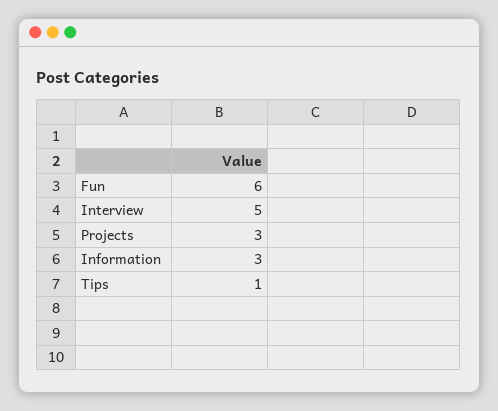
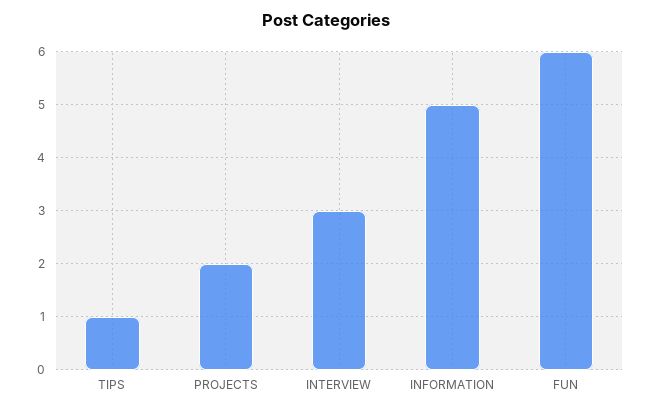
  {
    "Fun": 6,
-   "Interview": 5,
+   "Interview": 3,
-   "Projects": 3,
+   "Projects": 2,
-   "Information": 3,
+   "Information": 5,
    "Tips": 1
  }

